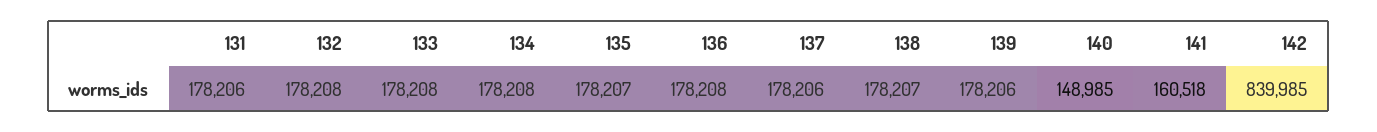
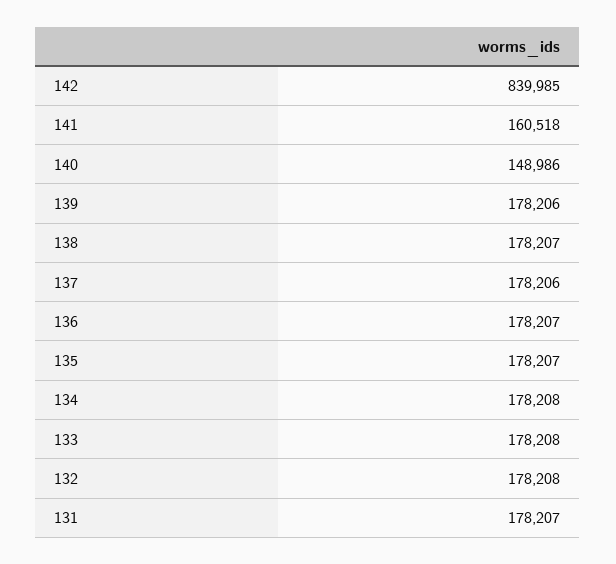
  {
-   "131": 178206,
+   "131": 178207,
    "132": 178208,
    "133": 178208,
    "134": 178208,
    "135": 178207,
-   "136": 178208,
+   "136": 178207,
    "137": 178206,
    "138": 178207,
    "139": 178206,
-   "140": 148985,
+   "140": 148986,
    "141": 160518,
    "142": 839985
  }

